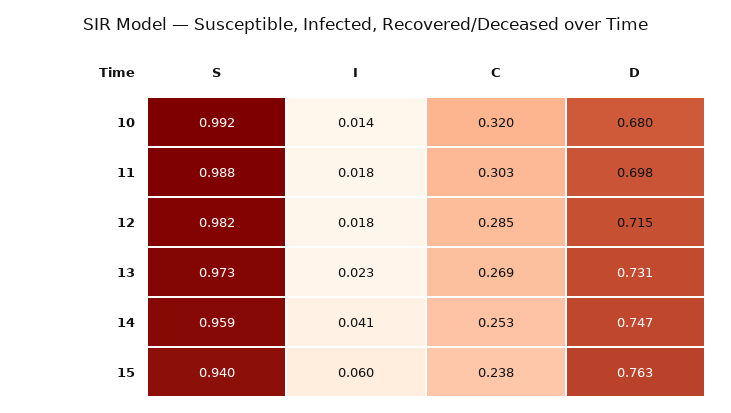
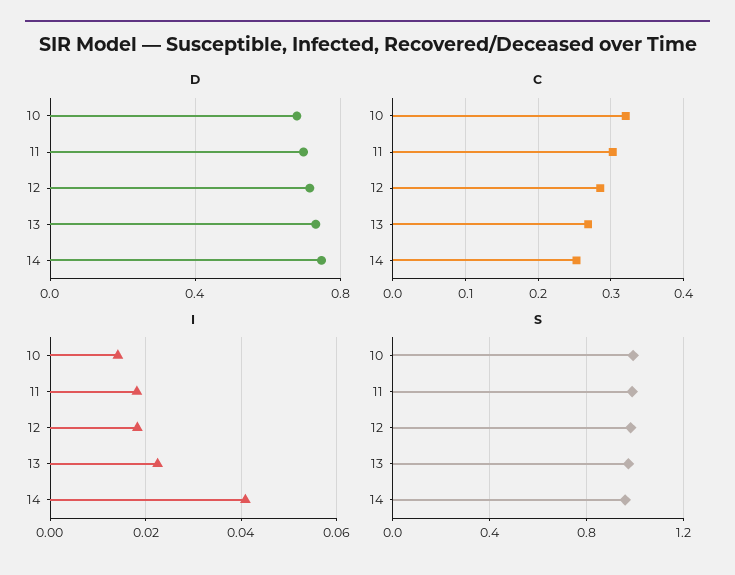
  {
    "S": {
      "10": 0.992,
      "11": 0.988,
      "12": 0.982,
      "13": 0.973,
-     "14": 0.959,
+     "14": 0.959
-     "15": 0.94
    },
    "I": {
      "10": 0.014,
      "11": 0.018,
      "12": 0.018,
      "13": 0.023,
-     "14": 0.041,
+     "14": 0.041
-     "15": 0.06
    },
    "C": {
      "10": 0.32,
      "11": 0.303,
      "12": 0.285,
      "13": 0.269,
-     "14": 0.253,
+     "14": 0.253
-     "15": 0.238
    },
    "D": {
      "10": 0.68,
      "11": 0.698,
      "12": 0.715,
      "13": 0.731,
-     "14": 0.747,
+     "14": 0.747
-     "15": 0.763
    }
  }

